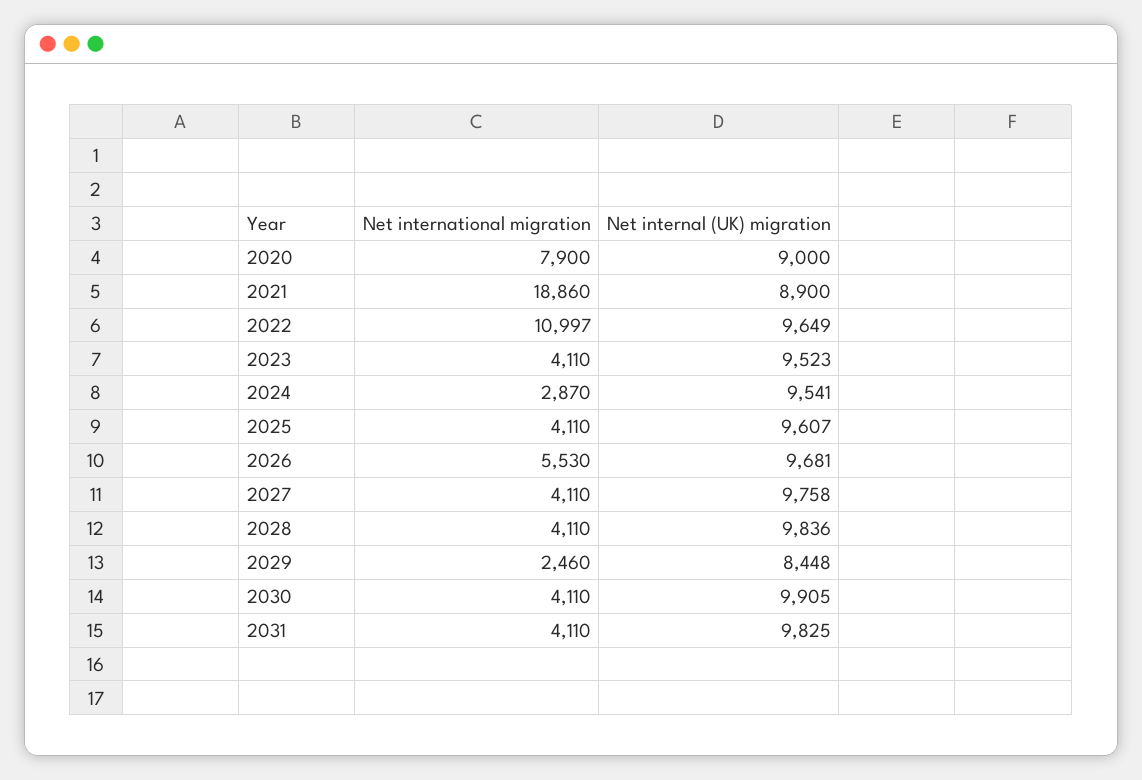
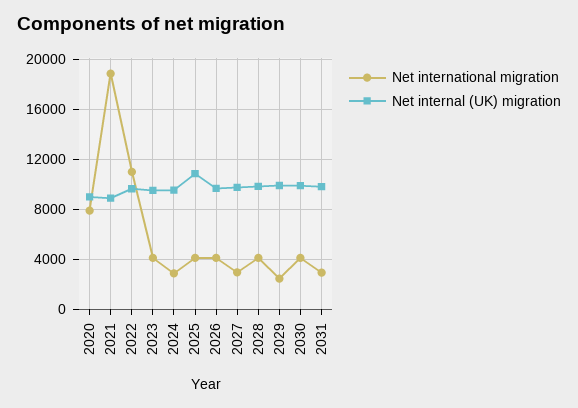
  {
    "Net international migration": {
      "2020": 7900,
      "2021": 18860,
      "2022": 10997,
      "2023": 4110,
      "2024": 2870,
      "2025": 4110,
-     "2026": 5530,
+     "2026": 4000,
-     "2027": 4110,
+     "2027": 3000,
      "2028": 4110,
      "2029": 2460,
      "2030": 4110,
-     "2031": 4110
+     "2031": 3000
    },
    "Net internal (UK) migration": {
      "2020": 9000,
      "2021": 8900,
      "2022": 9649,
      "2023": 9523,
      "2024": 9541,
-     "2025": 9607,
+     "2025": 11000,
      "2026": 9681,
      "2027": 9758,
      "2028": 9836,
-     "2029": 8448,
+     "2029": 10000,
      "2030": 9905,
      "2031": 9825
    }
  }

